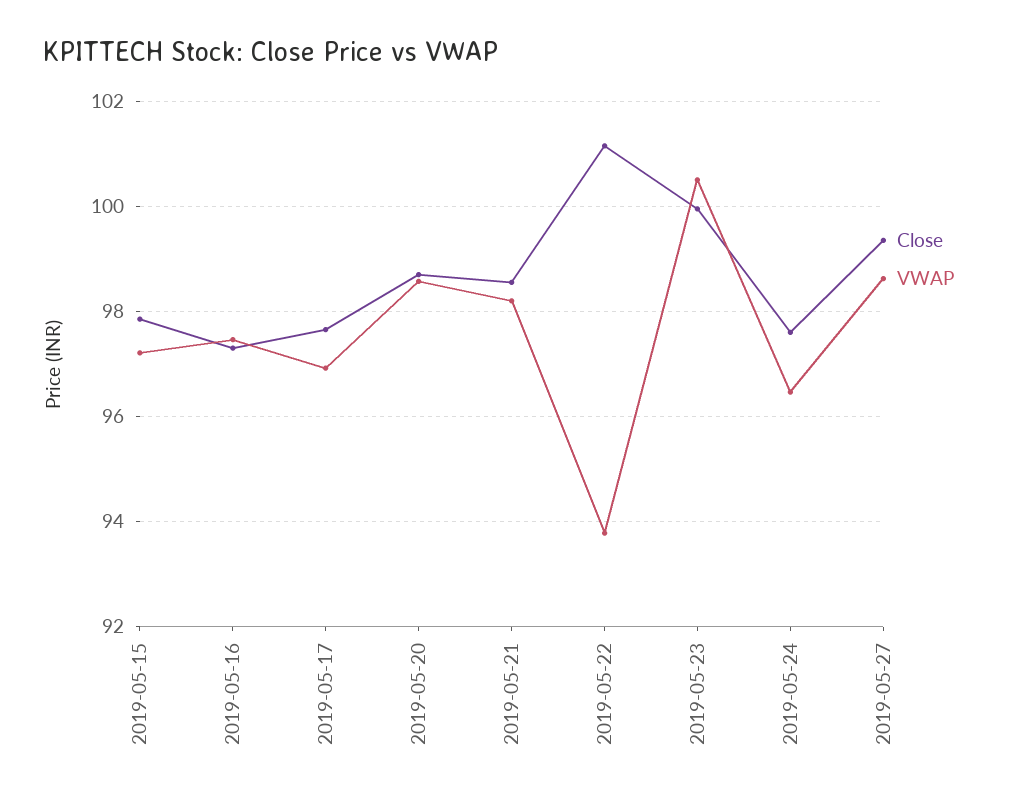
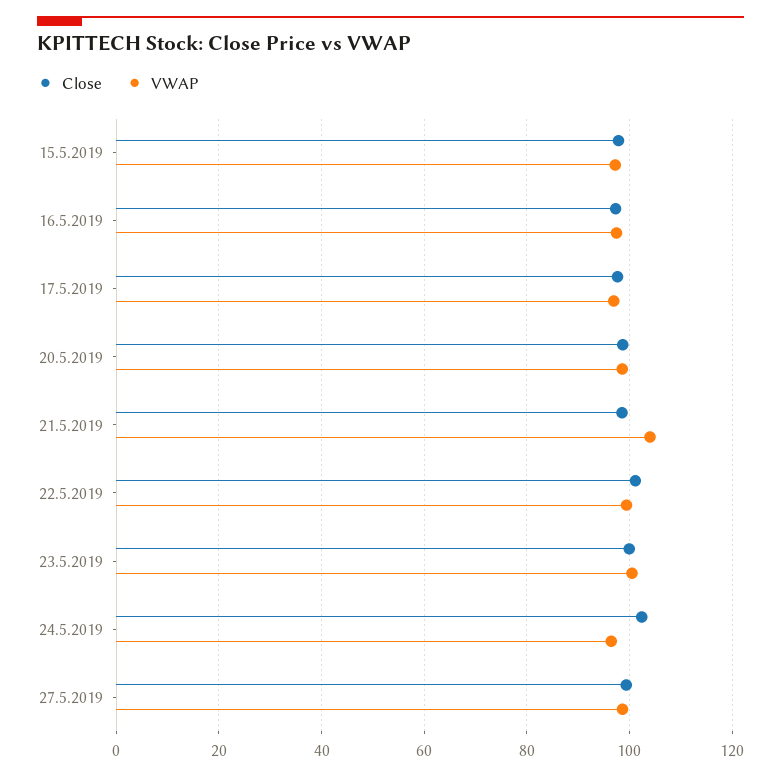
  {
    "Close": {
      "2019-05-15": 97.8,
      "2019-05-16": 97.4,
      "2019-05-17": 97.6,
      "2019-05-20": 98.8,
      "2019-05-21": 98.6,
      "2019-05-22": 101.2,
      "2019-05-23": 100,
-     "2019-05-24": 97.6,
+     "2019-05-24": 102,
      "2019-05-27": 99.4
    },
    "VWAP": {
      "2019-05-15": 97.2,
      "2019-05-16": 97.4,
      "2019-05-17": 97,
      "2019-05-20": 98.6,
-     "2019-05-21": 98.2,
+     "2019-05-21": 104,
-     "2019-05-22": 93.8,
+     "2019-05-22": 100,
      "2019-05-23": 100.6,
      "2019-05-24": 96.4,
      "2019-05-27": 98.6
    }
  }

